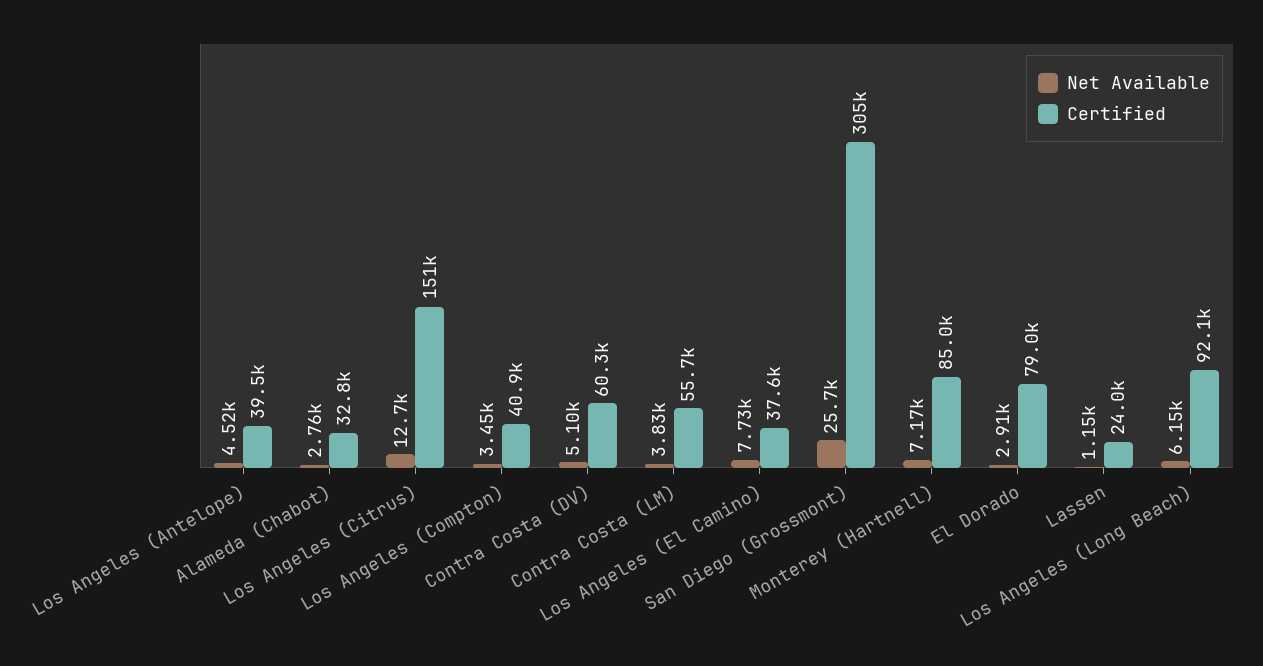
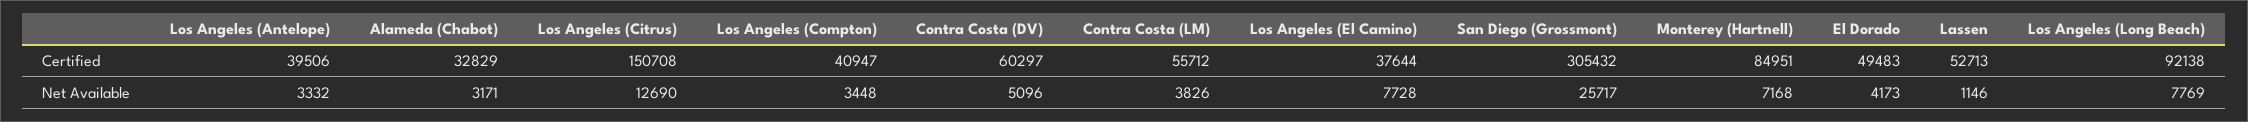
  {
    "Net Available": {
-     "Los Angeles (Antelope)": 4520,
+     "Los Angeles (Antelope)": 3332,
-     "Alameda (Chabot)": 2760,
+     "Alameda (Chabot)": 3171,
      "Los Angeles (Citrus)": 12690,
      "Los Angeles (Compton)": 3448,
      "Contra Costa (DV)": 5096,
      "Contra Costa (LM)": 3826,
      "Los Angeles (El Camino)": 7728,
      "San Diego (Grossmont)": 25717,
      "Monterey (Hartnell)": 7168,
-     "El Dorado": 2910,
+     "El Dorado": 4173,
      "Lassen": 1146,
-     "Los Angeles (Long Beach)": 6150
+     "Los Angeles (Long Beach)": 7769
    },
    "Certified": {
      "Los Angeles (Antelope)": 39506,
      "Alameda (Chabot)": 32829,
      "Los Angeles (Citrus)": 150708,
      "Los Angeles (Compton)": 40947,
      "Contra Costa (DV)": 60297,
      "Contra Costa (LM)": 55712,
      "Los Angeles (El Camino)": 37644,
      "San Diego (Grossmont)": 305432,
      "Monterey (Hartnell)": 84951,
-     "El Dorado": 79000,
+     "El Dorado": 49483,
-     "Lassen": 24000,
+     "Lassen": 52713,
      "Los Angeles (Long Beach)": 92138
    }
  }

